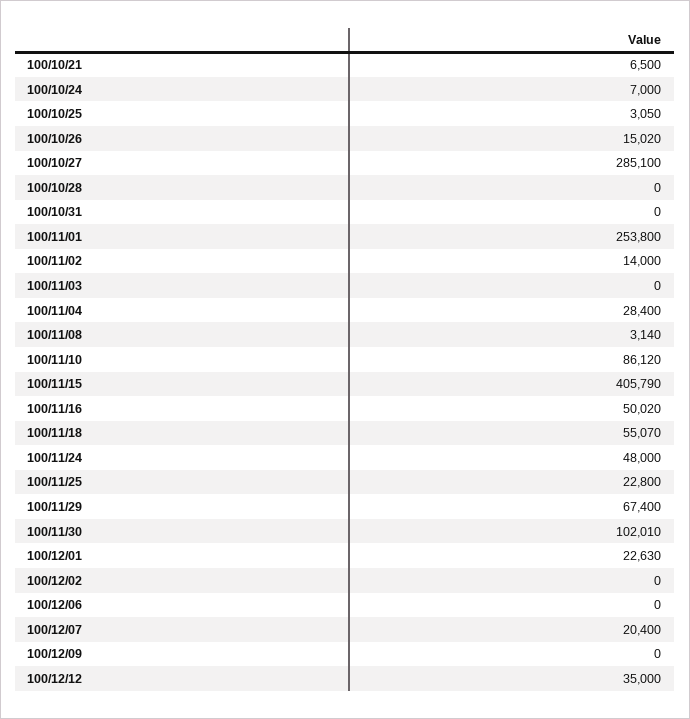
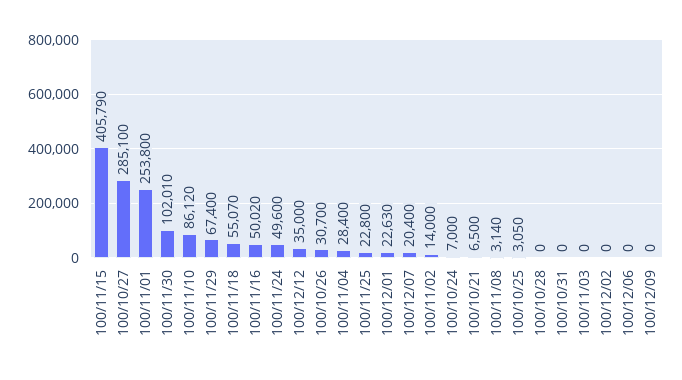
  {
    "100/10/21": 6500,
    "100/10/24": 7000,
    "100/10/25": 3050,
-   "100/10/26": 15020,
+   "100/10/26": 30700,
    "100/10/27": 285100,
    "100/10/28": 0,
    "100/10/31": 0,
    "100/11/01": 253800,
    "100/11/02": 14000,
    "100/11/03": 0,
    "100/11/04": 28400,
    "100/11/08": 3140,
    "100/11/10": 86120,
    "100/11/15": 405790,
    "100/11/16": 50020,
    "100/11/18": 55070,
-   "100/11/24": 48000,
+   "100/11/24": 49600,
    "100/11/25": 22800,
    "100/11/29": 67400,
    "100/11/30": 102010,
    "100/12/01": 22630,
    "100/12/02": 0,
    "100/12/06": 0,
    "100/12/07": 20400,
    "100/12/09": 0,
    "100/12/12": 35000
  }

